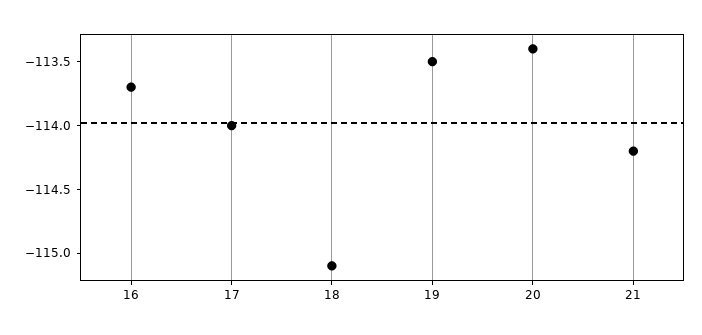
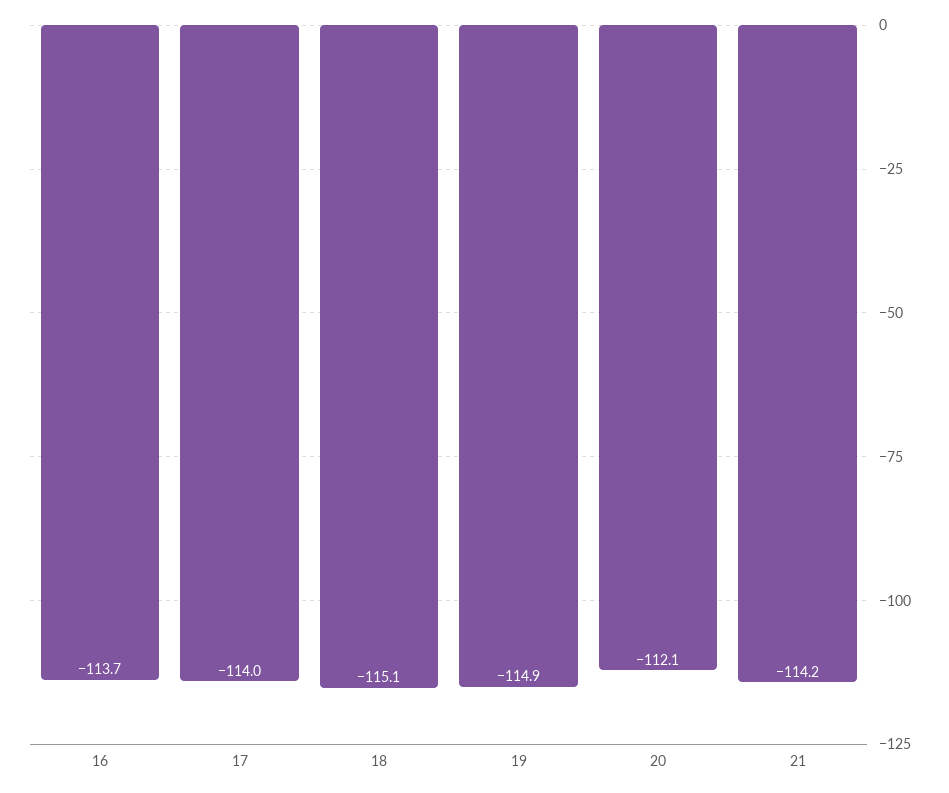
  {
    "16": -113.7,
    "17": -114,
    "18": -115.1,
-   "19": -113.5,
+   "19": -114.9,
-   "20": -113.4,
+   "20": -112.1,
    "21": -114.2
  }

